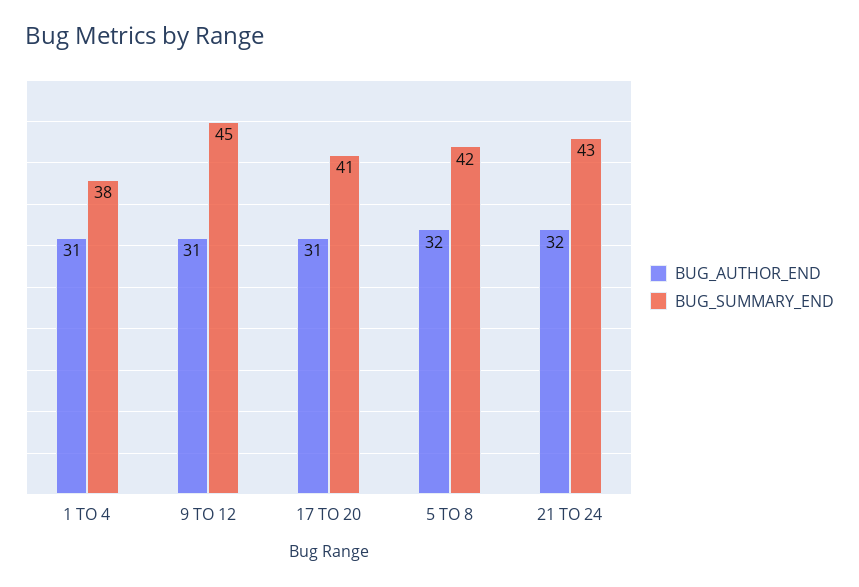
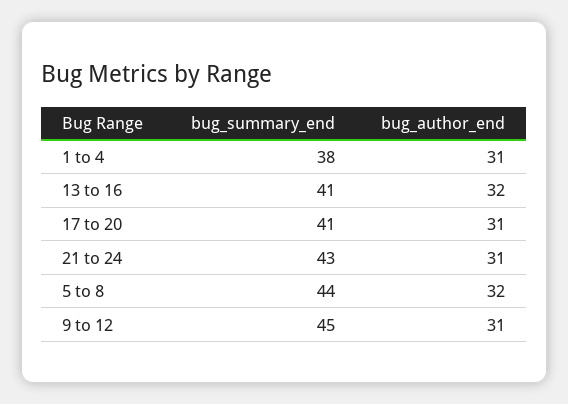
  {
    "BUG_AUTHOR_END": {
      "1 TO 4": 31,
      "9 TO 12": 31,
      "17 TO 20": 31,
      "5 TO 8": 32,
-     "21 TO 24": 32
+     "21 TO 24": 31,
+     "13 to 16": 32
    },
    "BUG_SUMMARY_END": {
      "1 TO 4": 38,
      "9 TO 12": 45,
      "17 TO 20": 41,
-     "5 TO 8": 42,
+     "5 TO 8": 44,
-     "21 TO 24": 43
+     "21 TO 24": 43,
+     "13 to 16": 41
    }
  }

